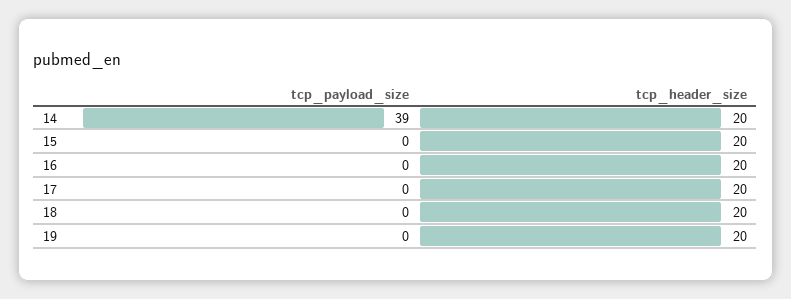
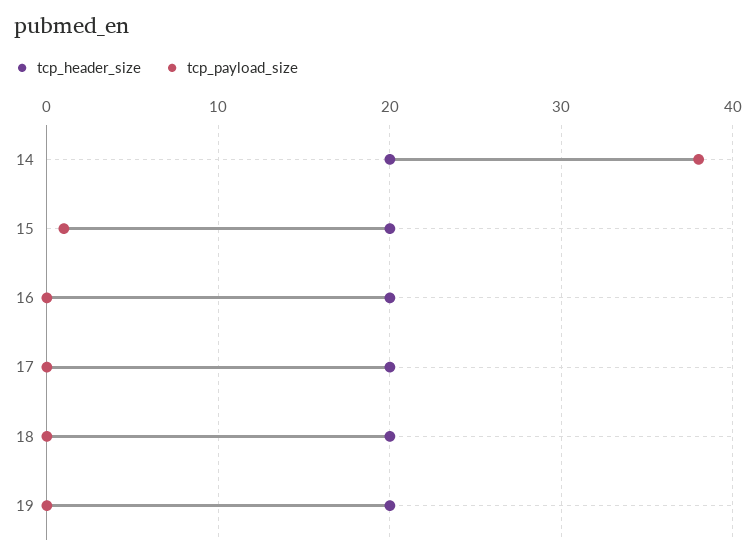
  {
    "tcp_payload_size": {
-     "14": 39,
+     "14": 38,
-     "15": 0,
+     "15": 1,
      "16": 0,
      "17": 0,
      "18": 0,
      "19": 0
    },
    "tcp_header_size": {
      "14": 20,
      "15": 20,
      "16": 20,
      "17": 20,
      "18": 20,
      "19": 20
    }
  }

